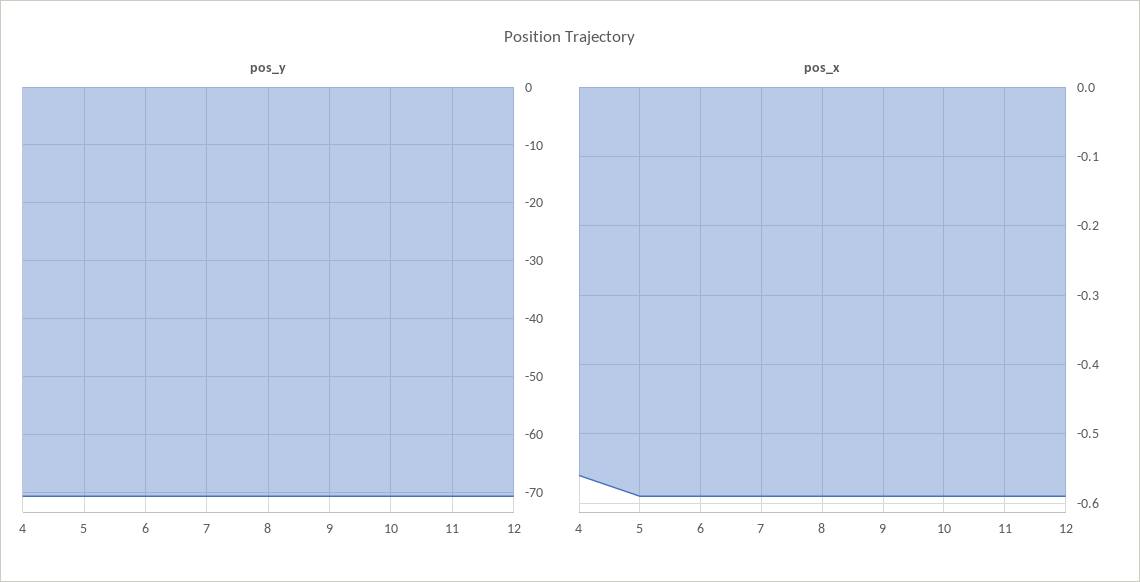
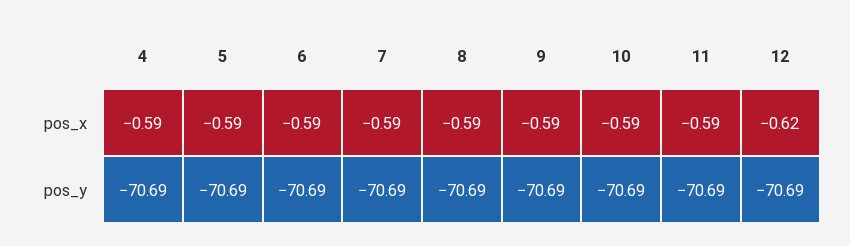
  {
    "pos_y": {
      "4": -70.69,
      "5": -70.69,
      "6": -70.69,
      "7": -70.69,
      "8": -70.69,
      "9": -70.69,
      "10": -70.69,
      "11": -70.69,
      "12": -70.69
    },
    "pos_x": {
-     "4": -0.56,
+     "4": -0.59,
      "5": -0.59,
      "6": -0.59,
      "7": -0.59,
      "8": -0.59,
      "9": -0.59,
      "10": -0.59,
      "11": -0.59,
-     "12": -0.59
+     "12": -0.62
    }
  }

